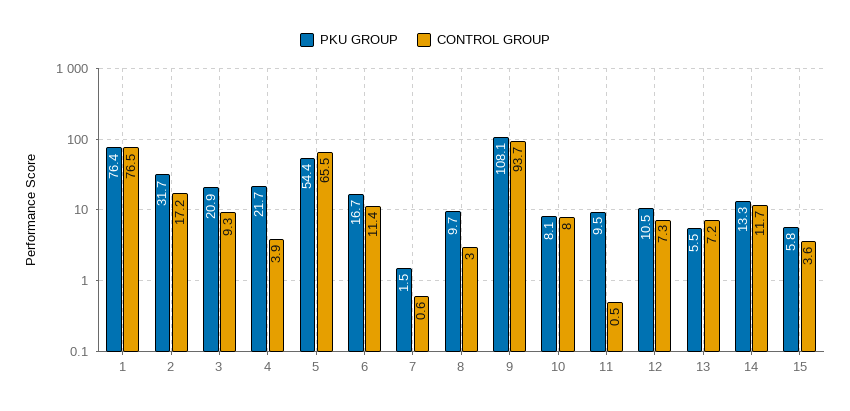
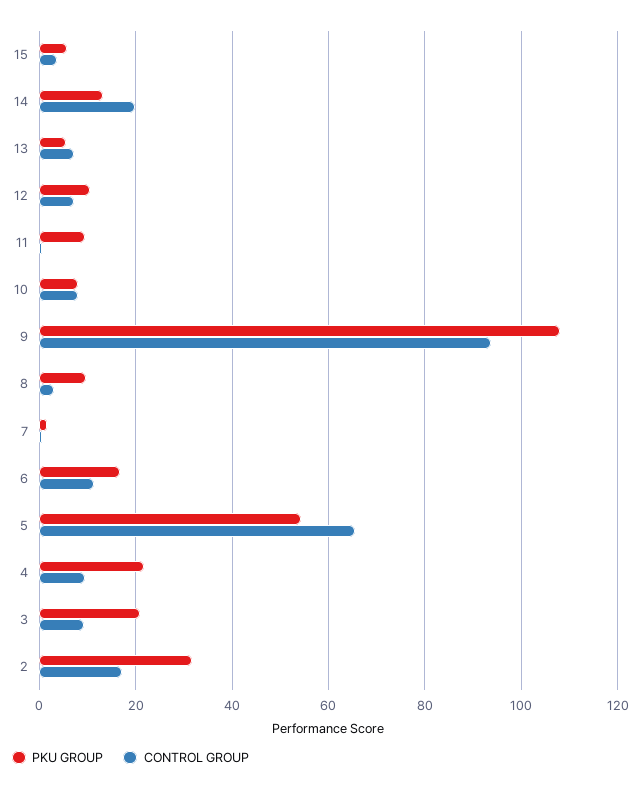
  {
    "PKU GROUP": {
-     "1": 76.4,
      "2": 31.7,
      "3": 20.9,
      "4": 21.7,
      "5": 54.4,
      "6": 16.7,
      "7": 1.5,
      "8": 9.7,
      "9": 108.1,
      "10": 8.1,
      "11": 9.5,
      "12": 10.5,
      "13": 5.5,
      "14": 13.3,
      "15": 5.8
    },
    "CONTROL GROUP": {
-     "1": 76.5,
      "2": 17.2,
      "3": 9.3,
-     "4": 3.9,
+     "4": 10,
      "5": 65.5,
      "6": 11.4,
      "7": 0.6,
      "8": 3,
      "9": 93.7,
      "10": 8,
      "11": 0.5,
      "12": 7.3,
      "13": 7.2,
-     "14": 11.7,
+     "14": 20,
      "15": 3.6
    }
  }

